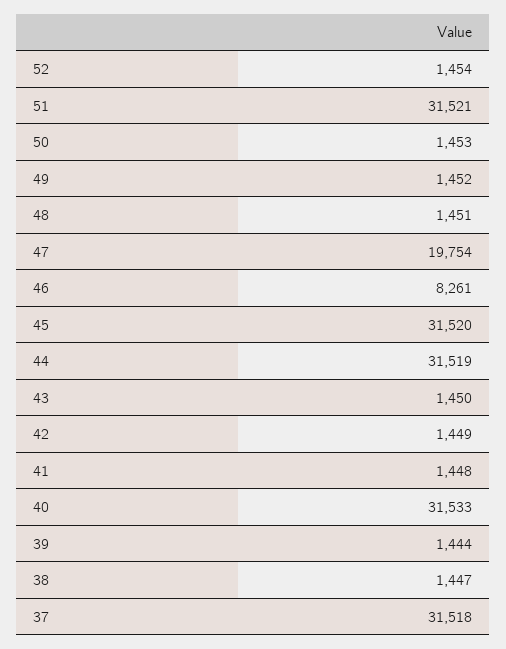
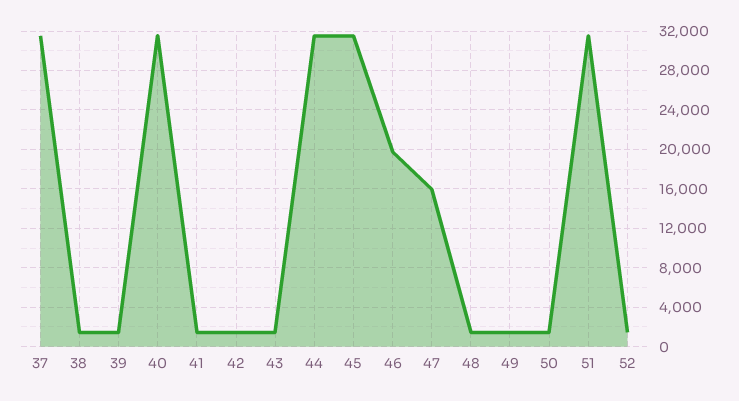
  {
    "52": 1454,
    "51": 31521,
    "50": 1453,
    "49": 1452,
    "48": 1451,
-   "47": 19754,
+   "47": 16000,
-   "46": 8261,
+   "46": 20000,
    "45": 31520,
    "44": 31519,
    "43": 1450,
    "42": 1449,
    "41": 1448,
    "40": 31533,
    "39": 1444,
    "38": 1447,
    "37": 31518
  }

